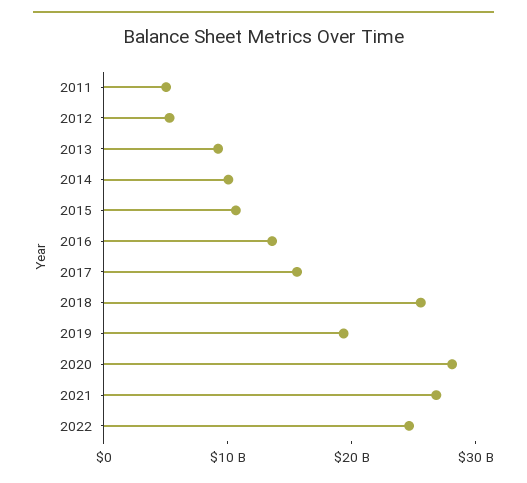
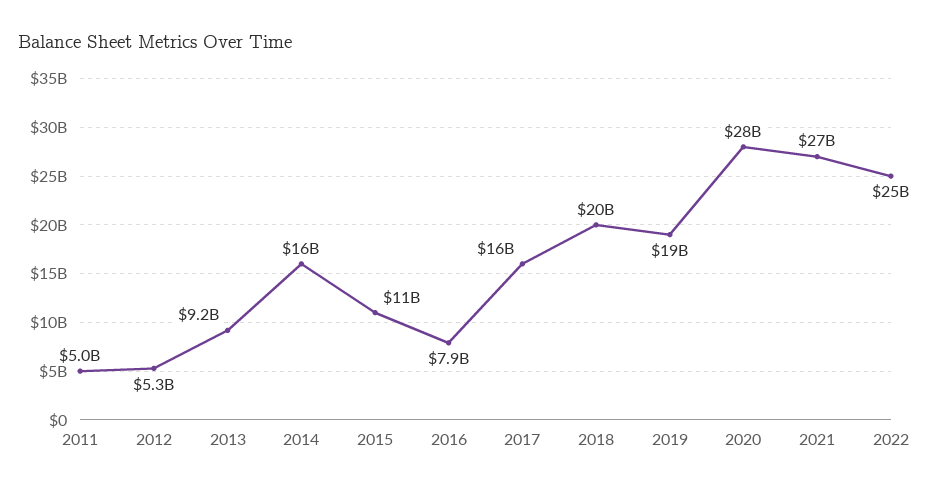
  {
    "2011": 5000000000,
    "2012": 5300000000,
    "2013": 9200000000,
-   "2014": 10000000000,
+   "2014": 16000000000,
    "2015": 11000000000,
-   "2016": 14000000000,
+   "2016": 7900000000,
    "2017": 16000000000,
-   "2018": 26000000000,
+   "2018": 20000000000,
    "2019": 19000000000,
    "2020": 28000000000,
    "2021": 27000000000,
    "2022": 25000000000
  }

